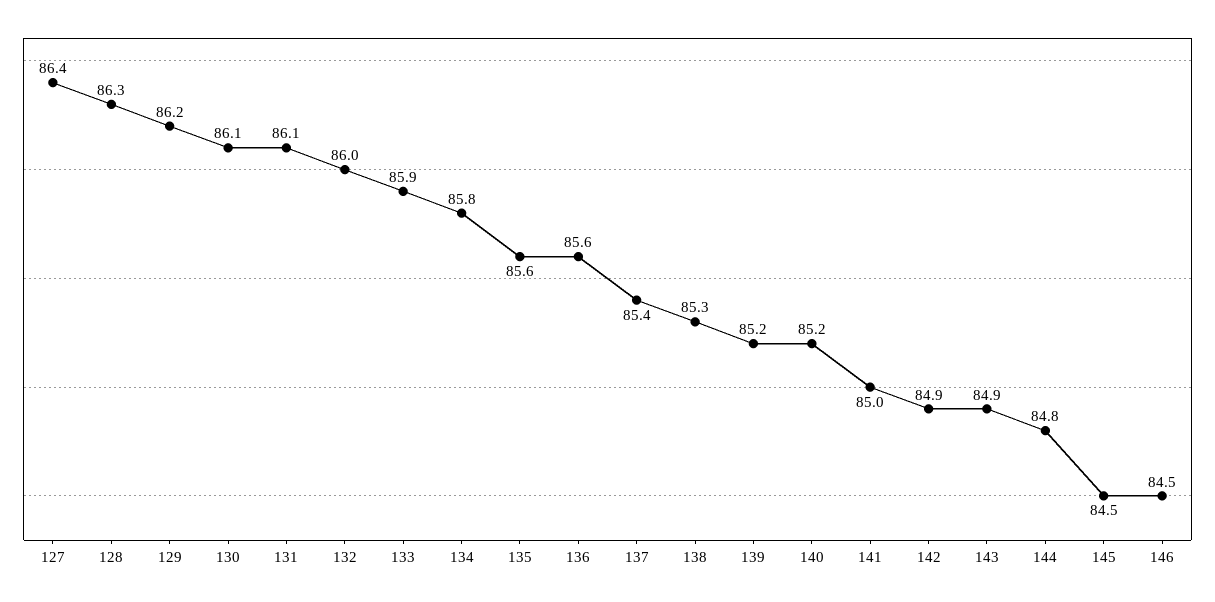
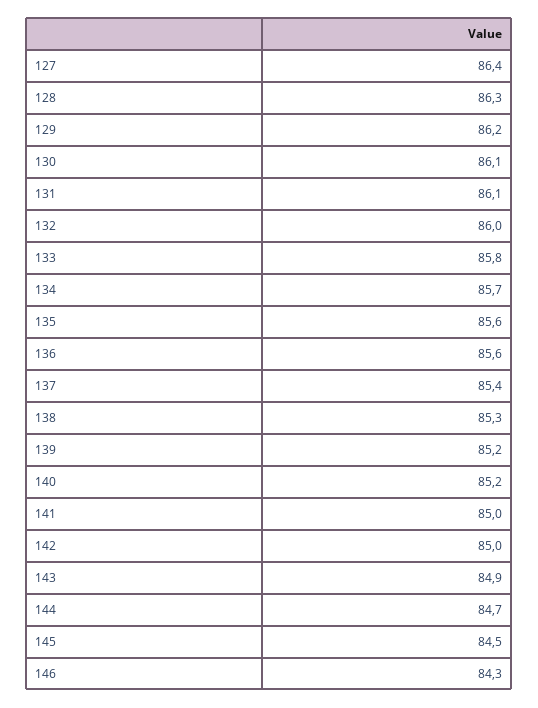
  {
    "127": 86.4,
    "128": 86.3,
    "129": 86.2,
    "130": 86.1,
    "131": 86.1,
    "132": 86,
-   "133": 85.9,
+   "133": 85.8,
-   "134": 85.8,
+   "134": 85.7,
    "135": 85.6,
    "136": 85.6,
    "137": 85.4,
    "138": 85.3,
    "139": 85.2,
    "140": 85.2,
    "141": 85,
-   "142": 84.9,
+   "142": 85,
    "143": 84.9,
-   "144": 84.8,
+   "144": 84.7,
    "145": 84.5,
-   "146": 84.5
+   "146": 84.3
  }

